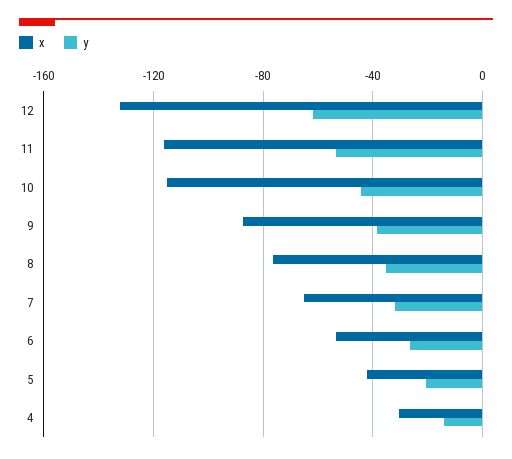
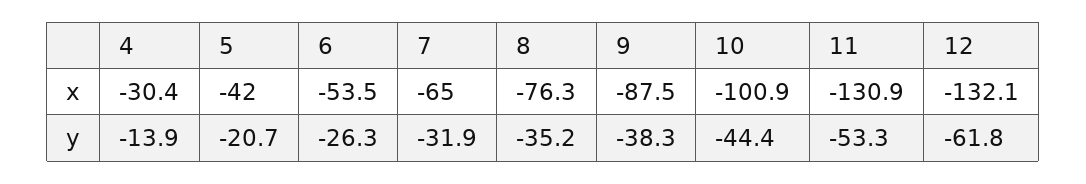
  {
    "x": {
      "12": -132.1,
-     "11": -115,
+     "11": -130.9,
-     "10": -115,
+     "10": -100.9,
      "9": -87.5,
      "8": -76.3,
      "7": -65,
      "6": -53.5,
      "5": -42,
      "4": -30.4
    },
    "y": {
      "12": -61.8,
      "11": -53.3,
      "10": -44.4,
      "9": -38.3,
      "8": -35.2,
      "7": -31.9,
      "6": -26.3,
      "5": -20.7,
      "4": -13.9
    }
  }

